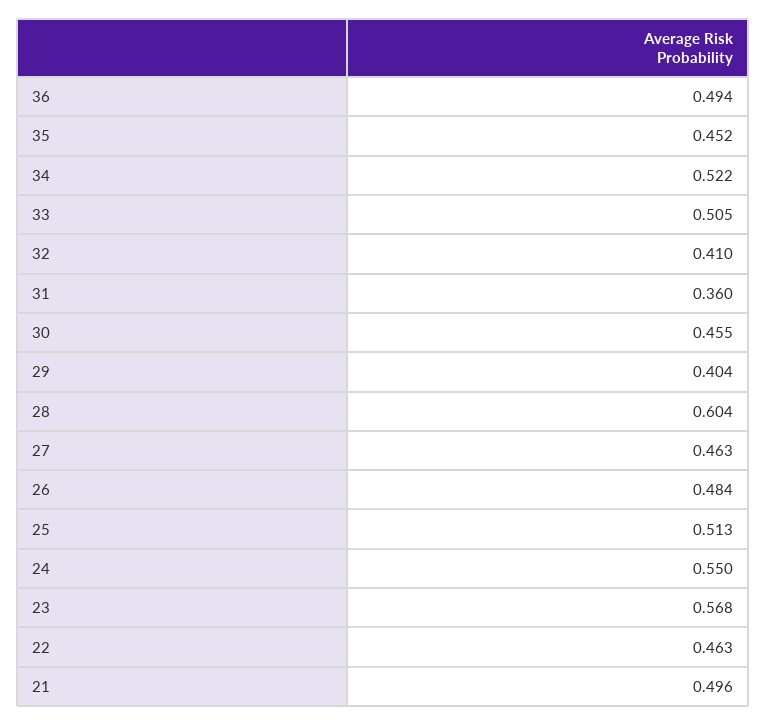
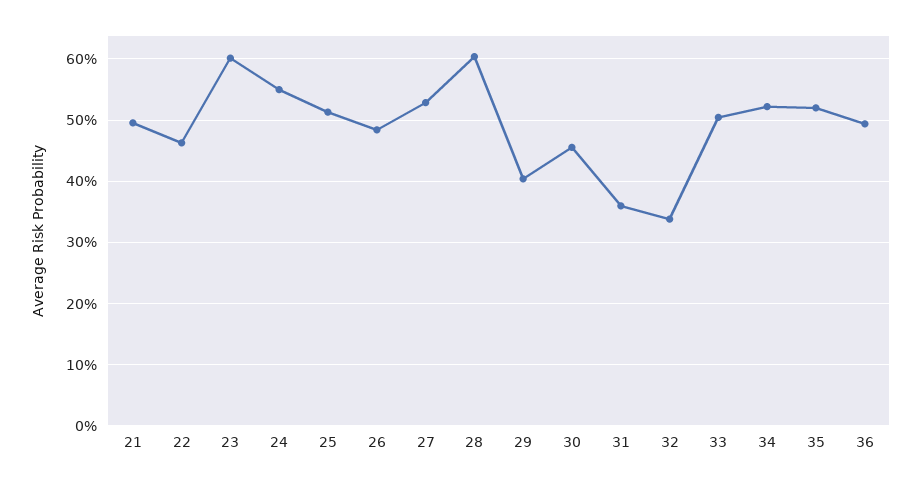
  {
    "36": 0.494,
-   "35": 0.452,
+   "35": 0.52,
    "34": 0.522,
    "33": 0.505,
-   "32": 0.41,
+   "32": 0.34,
    "31": 0.36,
    "30": 0.455,
    "29": 0.404,
    "28": 0.604,
-   "27": 0.463,
+   "27": 0.53,
    "26": 0.484,
    "25": 0.513,
    "24": 0.55,
-   "23": 0.568,
+   "23": 0.6,
    "22": 0.463,
    "21": 0.496
  }

